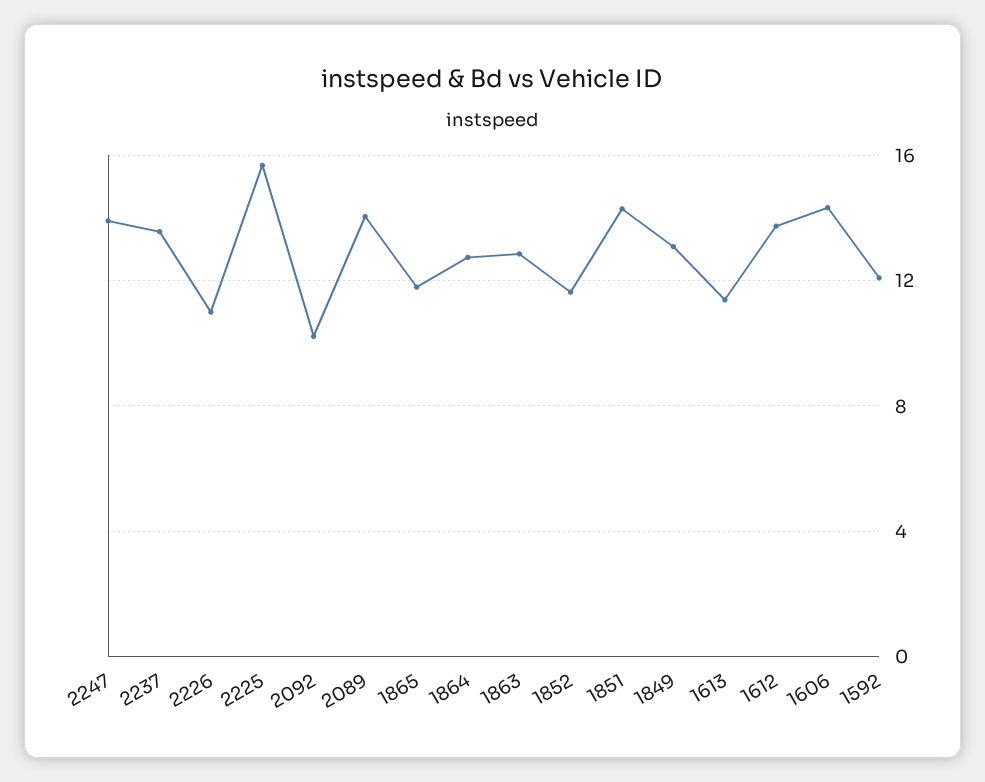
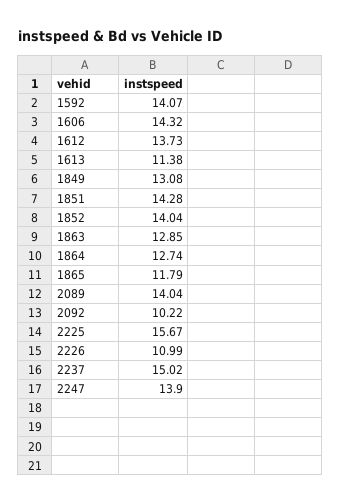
  {
    "2247": 13.9,
-   "2237": 13.5,
+   "2237": 15.02,
    "2226": 10.99,
    "2225": 15.67,
    "2092": 10.22,
    "2089": 14.04,
    "1865": 11.79,
    "1864": 12.74,
    "1863": 12.85,
-   "1852": 11.5,
+   "1852": 14.04,
    "1851": 14.28,
    "1849": 13.08,
    "1613": 11.38,
    "1612": 13.73,
    "1606": 14.32,
-   "1592": 12
+   "1592": 14.07
  }

